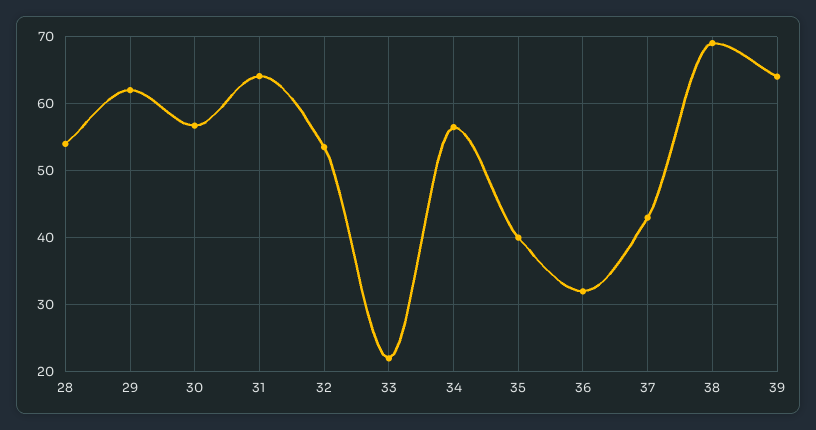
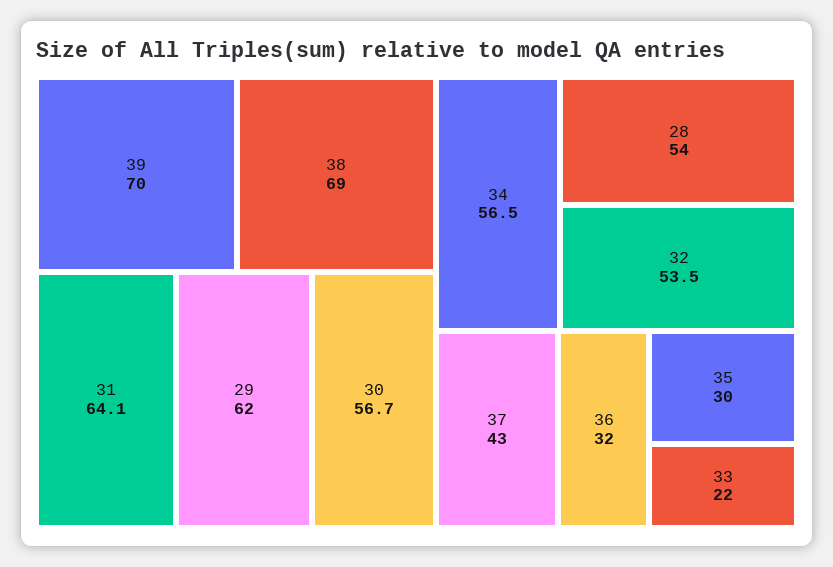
  {
    "28": 54,
    "29": 62,
    "30": 56.7,
    "31": 64.1,
    "32": 53.5,
    "33": 22,
    "34": 56.5,
-   "35": 40,
+   "35": 30,
    "36": 32,
    "37": 43,
    "38": 69,
-   "39": 64
+   "39": 70
  }

